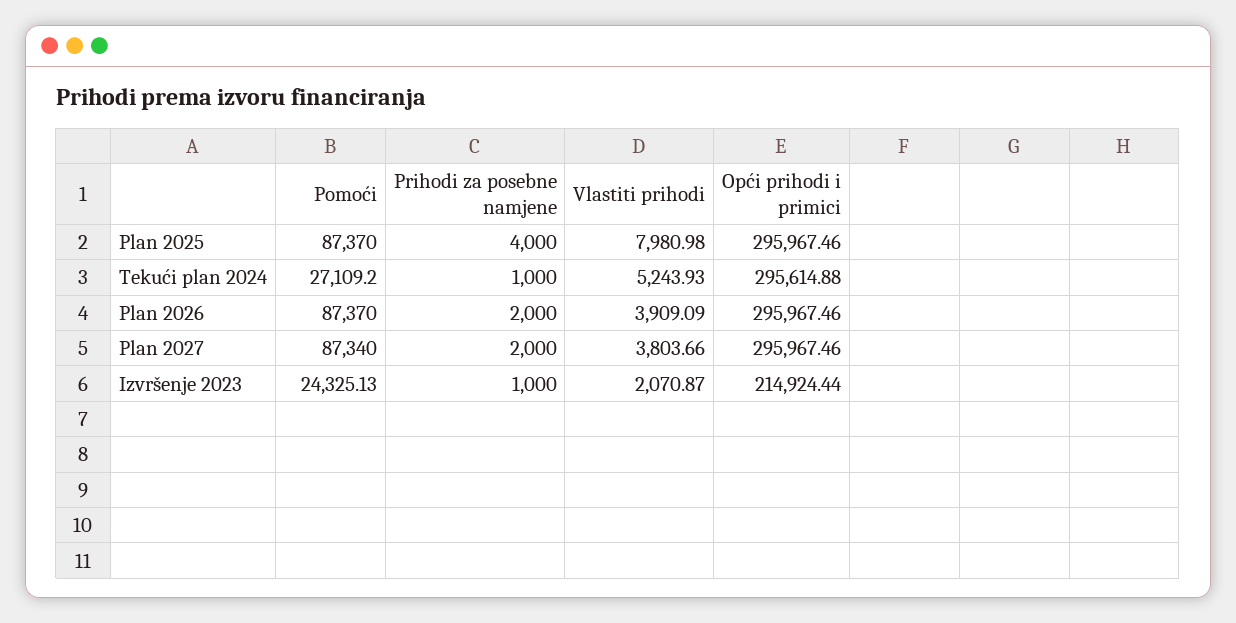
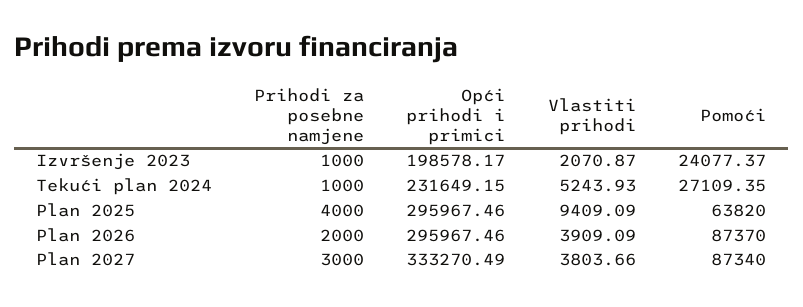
  {
    "Pomoći": {
-     "Plan 2025": 87370,
+     "Plan 2025": 63820,
-     "Tekući plan 2024": 27109.2,
+     "Tekući plan 2024": 27109.35,
      "Plan 2026": 87370,
      "Plan 2027": 87340,
-     "Izvršenje 2023": 24325.13
+     "Izvršenje 2023": 24077.37
    },
    "Prihodi za posebne namjene": {
      "Plan 2025": 4000,
      "Tekući plan 2024": 1000,
      "Plan 2026": 2000,
-     "Plan 2027": 2000,
+     "Plan 2027": 3000,
      "Izvršenje 2023": 1000
    },
    "Vlastiti prihodi": {
-     "Plan 2025": 7980.98,
+     "Plan 2025": 9409.09,
      "Tekući plan 2024": 5243.93,
      "Plan 2026": 3909.09,
      "Plan 2027": 3803.66,
      "Izvršenje 2023": 2070.87
    },
    "Opći prihodi i primici": {
      "Plan 2025": 295967.46,
-     "Tekući plan 2024": 295614.88,
+     "Tekući plan 2024": 231649.15,
      "Plan 2026": 295967.46,
-     "Plan 2027": 295967.46,
+     "Plan 2027": 333270.49,
-     "Izvršenje 2023": 214924.44
+     "Izvršenje 2023": 198578.17
    }
  }

